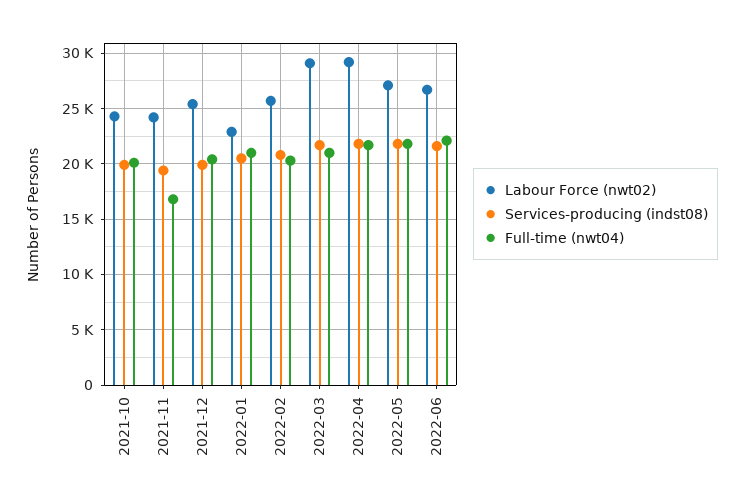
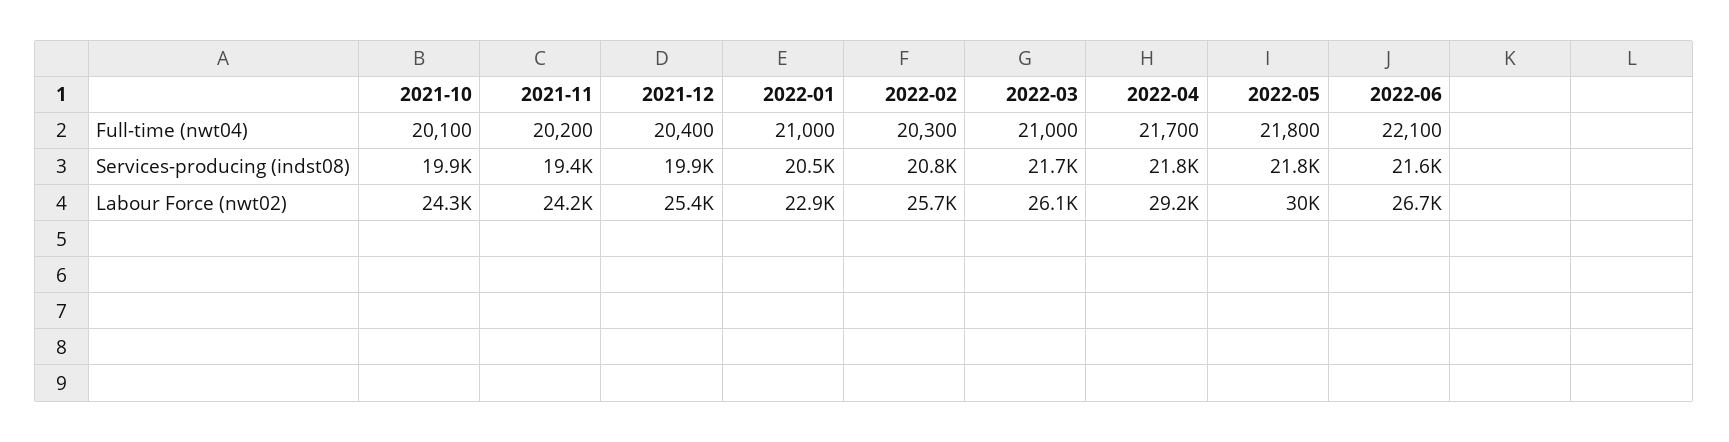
  {
    "Labour Force (nwt02)": {
      "2021-10": 24300,
      "2021-11": 24200,
      "2021-12": 25400,
      "2022-01": 22900,
      "2022-02": 25700,
-     "2022-03": 29000,
+     "2022-03": 26100,
      "2022-04": 29200,
-     "2022-05": 27000,
+     "2022-05": 30000,
      "2022-06": 26700
    },
    "Services-producing (indst08)": {
      "2021-10": 19900,
      "2021-11": 19400,
      "2021-12": 19900,
      "2022-01": 20500,
      "2022-02": 20800,
      "2022-03": 21700,
      "2022-04": 21800,
      "2022-05": 21800,
      "2022-06": 21600
    },
    "Full-time (nwt04)": {
      "2021-10": 20100,
-     "2021-11": 17000,
+     "2021-11": 20200,
      "2021-12": 20400,
      "2022-01": 21000,
      "2022-02": 20300,
      "2022-03": 21000,
      "2022-04": 21700,
      "2022-05": 21800,
      "2022-06": 22100
    }
  }

